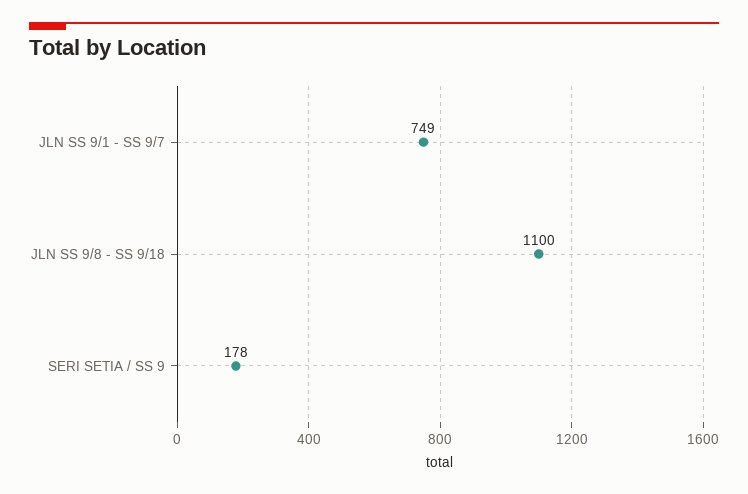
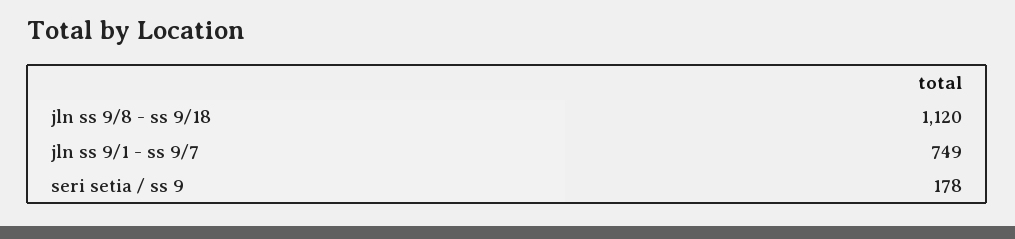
  {
    "JLN SS 9/1 - SS 9/7": 749,
-   "JLN SS 9/8 - SS 9/18": 1100,
+   "JLN SS 9/8 - SS 9/18": 1120,
    "SERI SETIA / SS 9": 178
  }

